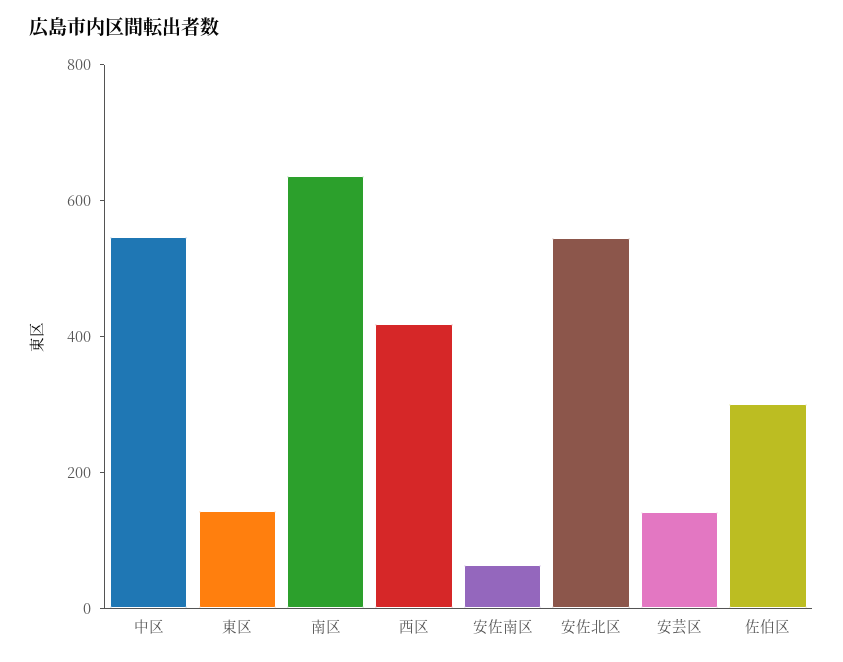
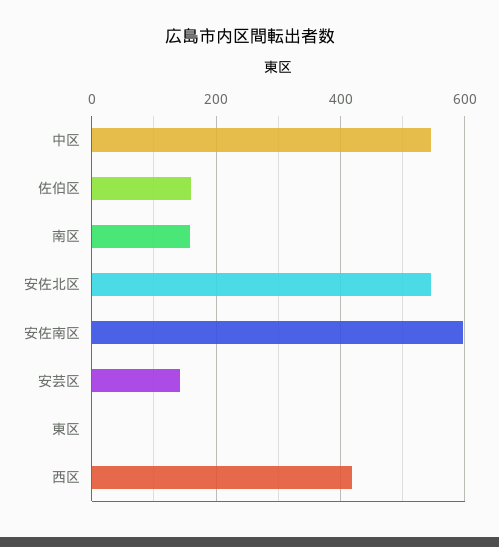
  {
    "中区": 540,
-   "東区": 150,
+   "東区": 0,
-   "南区": 650,
+   "南区": 160,
    "西区": 420,
-   "安佐南区": 50,
+   "安佐南区": 600,
    "安佐北区": 540,
    "安芸区": 140,
-   "佐伯区": 300
+   "佐伯区": 160
  }

